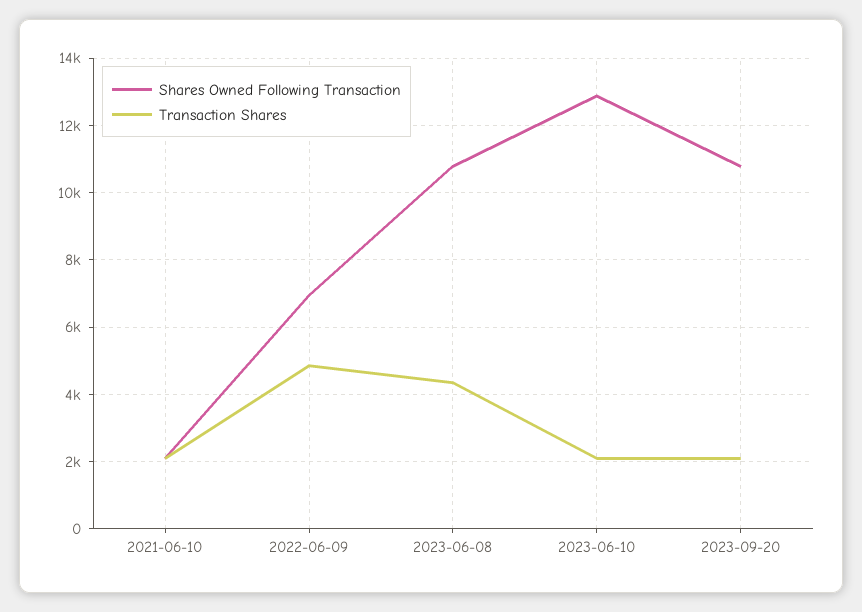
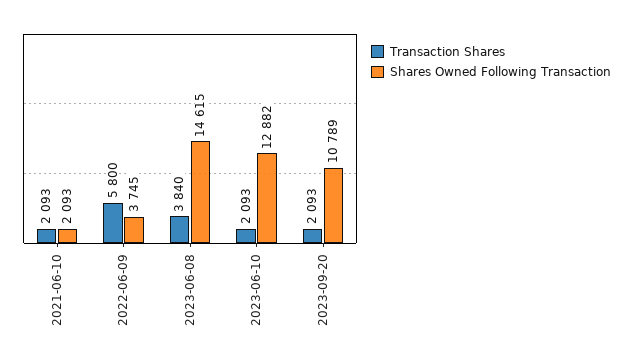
  {
    "Shares Owned Following Transaction": {
      "2021-06-10": 2093,
-     "2022-06-09": 7000,
+     "2022-06-09": 3745,
-     "2023-06-08": 10800,
+     "2023-06-08": 14615,
      "2023-06-10": 12882,
      "2023-09-20": 10789
    },
    "Transaction Shares": {
      "2021-06-10": 2093,
-     "2022-06-09": 4800,
+     "2022-06-09": 5800,
-     "2023-06-08": 4400,
+     "2023-06-08": 3840,
      "2023-06-10": 2093,
      "2023-09-20": 2093
    }
  }

